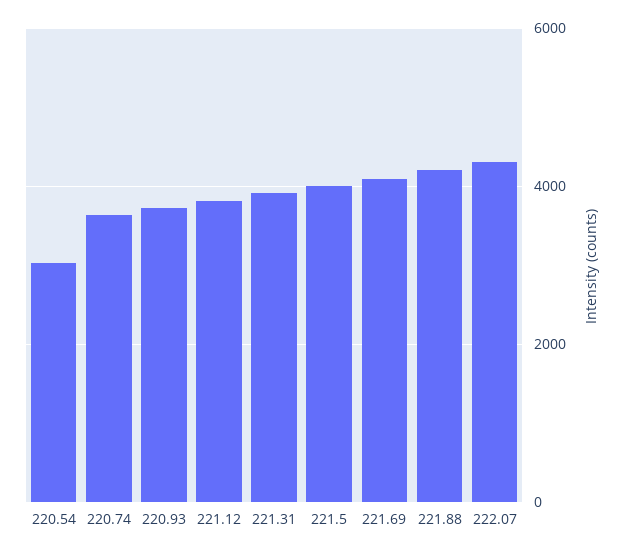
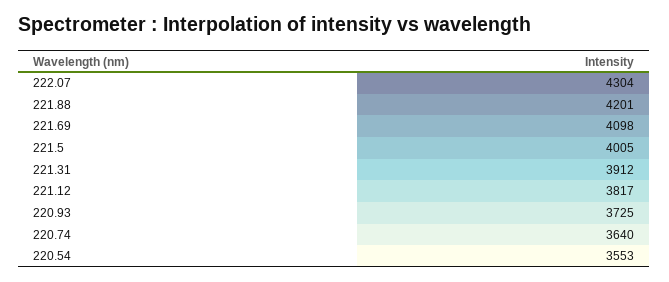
  {
-   "220.54": 3000,
+   "220.54": 3553,
    "220.74": 3640,
    "220.93": 3725,
    "221.12": 3817,
    "221.31": 3912,
    "221.5": 4005,
    "221.69": 4098,
    "221.88": 4201,
    "222.07": 4304
  }

